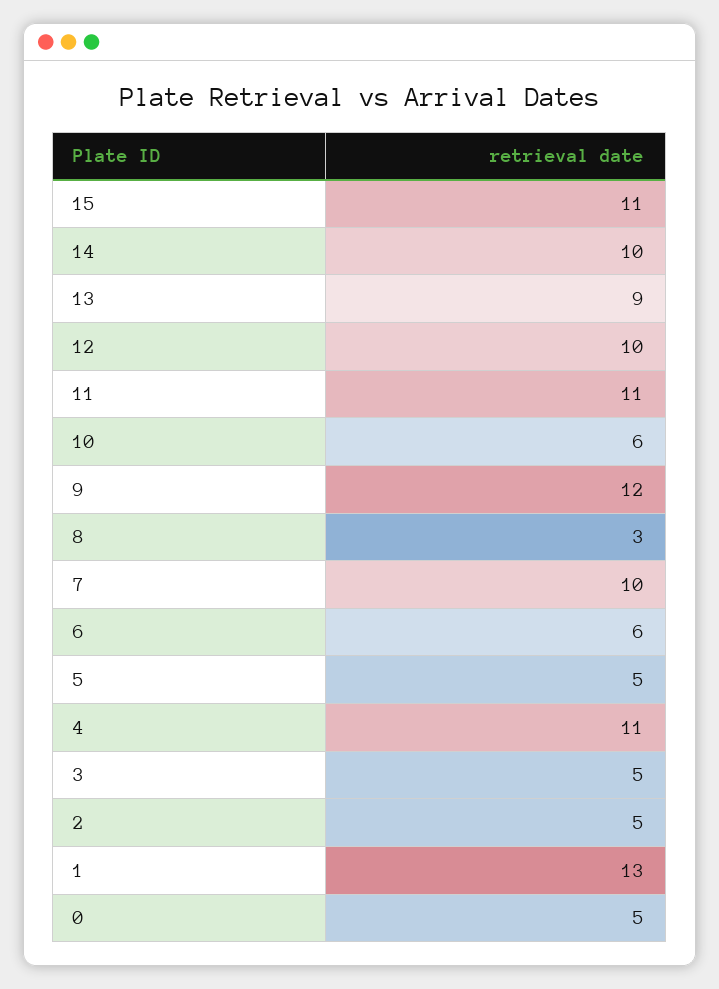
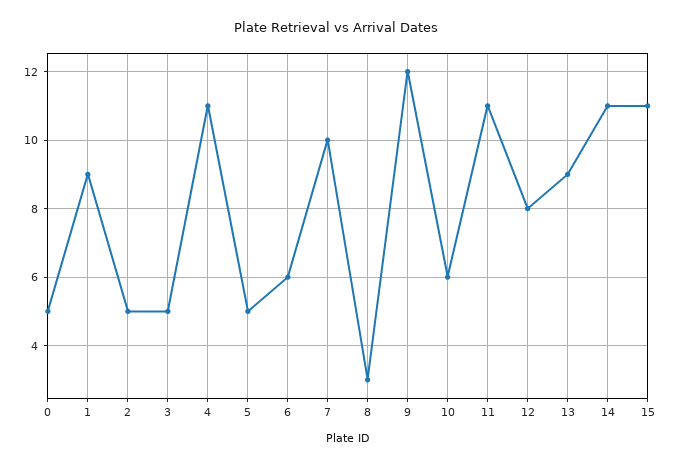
  {
    "15": 11,
-   "14": 10,
+   "14": 11,
    "13": 9,
-   "12": 10,
+   "12": 8,
    "11": 11,
    "10": 6,
    "9": 12,
    "8": 3,
    "7": 10,
    "6": 6,
    "5": 5,
    "4": 11,
    "3": 5,
    "2": 5,
-   "1": 13,
+   "1": 9,
    "0": 5
  }

